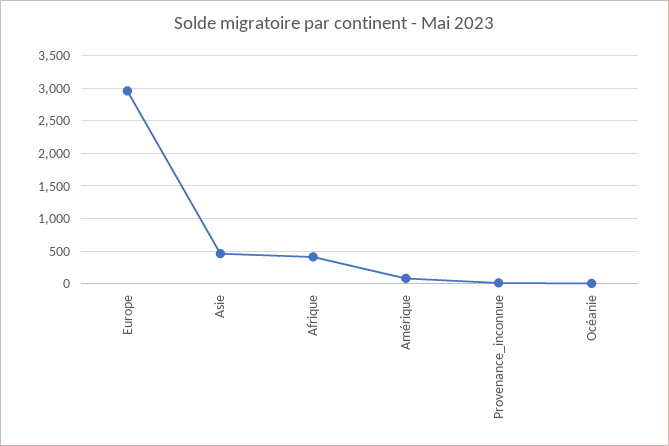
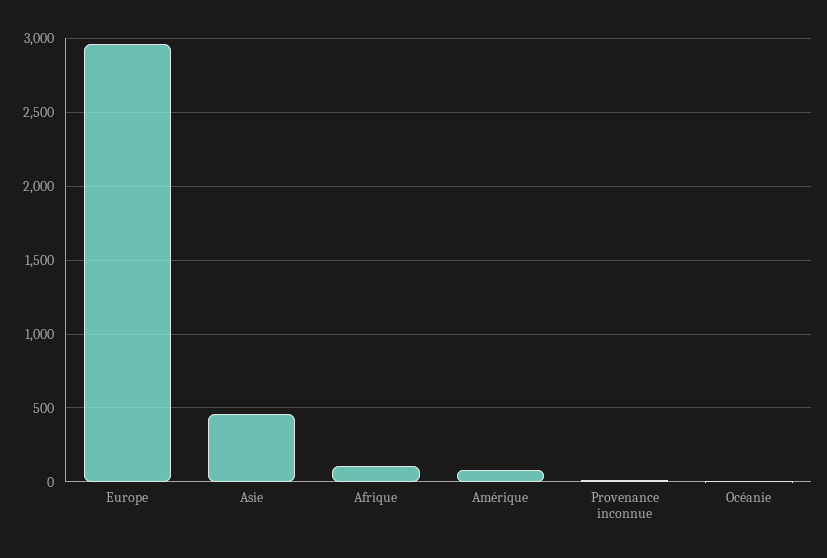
  {
    "Europe": 2950,
    "Asie": 450,
-   "Afrique": 400,
+   "Afrique": 100,
    "Amérique": 100,
    "Provenance_inconnue": 0,
    "Océanie": 0
  }

